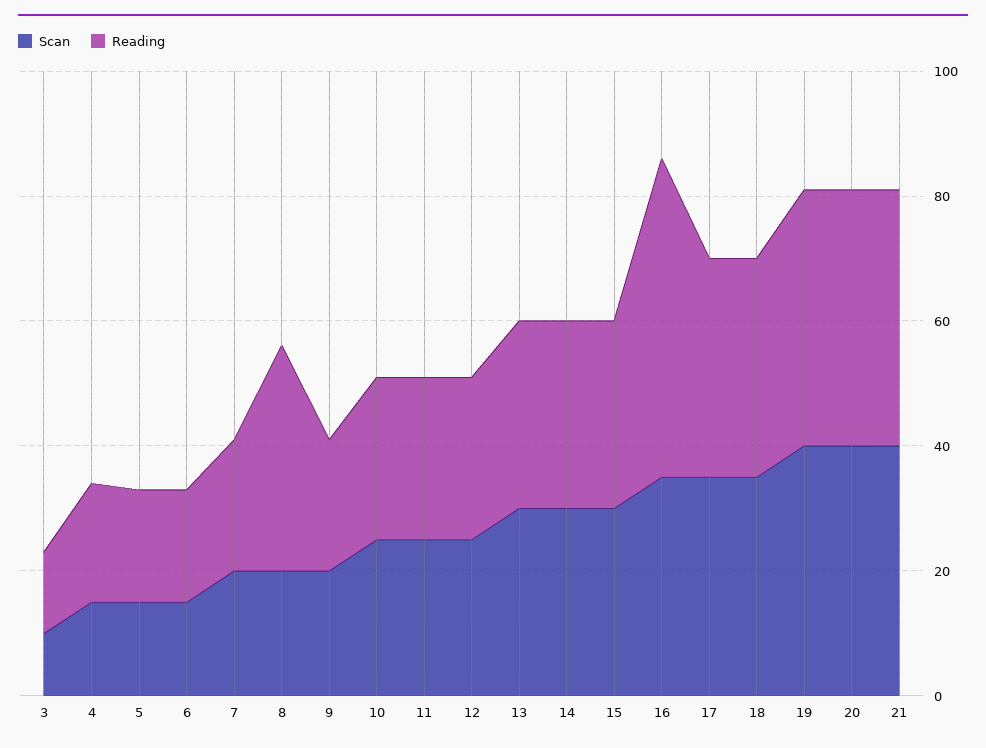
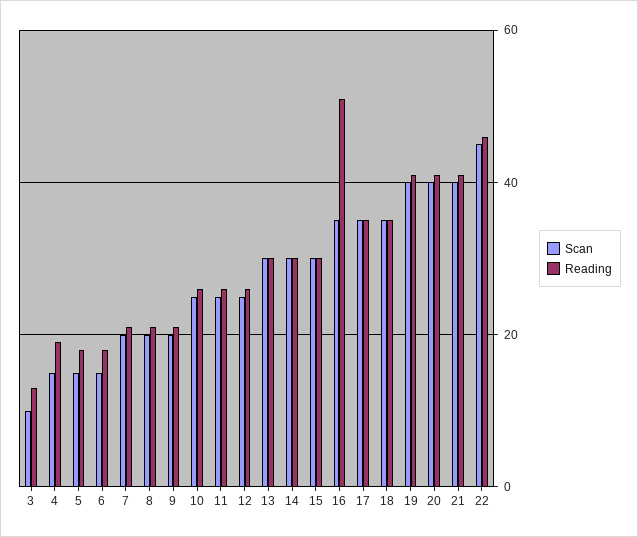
  {
    "Scan": {
      "3": 10,
      "4": 15,
      "5": 15,
      "6": 15,
      "7": 20,
      "8": 20,
      "9": 20,
      "10": 25,
      "11": 25,
      "12": 25,
      "13": 30,
      "14": 30,
      "15": 30,
      "16": 35,
      "17": 35,
      "18": 35,
      "19": 40,
      "20": 40,
-     "21": 40
+     "21": 40,
+     "22": 45
    },
    "Reading": {
      "3": 15,
      "4": 20,
      "5": 20,
      "6": 20,
      "7": 20,
-     "8": 35,
+     "8": 20,
      "9": 20,
      "10": 25,
      "11": 25,
      "12": 25,
      "13": 30,
      "14": 30,
      "15": 30,
      "16": 50,
      "17": 35,
      "18": 35,
      "19": 40,
      "20": 40,
-     "21": 40
+     "21": 40,
+     "22": 45
    }
  }

